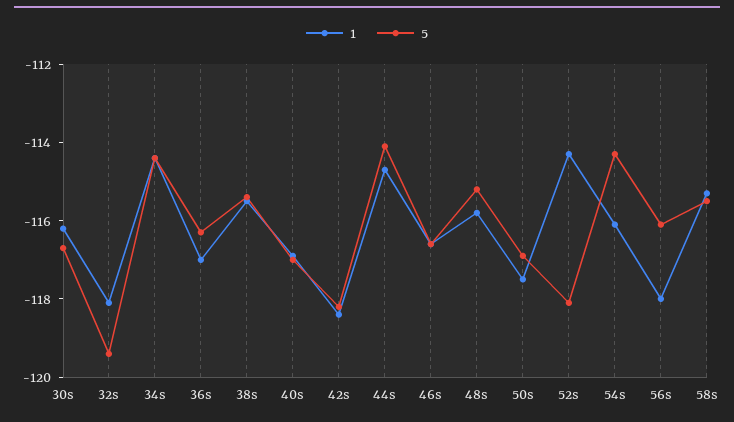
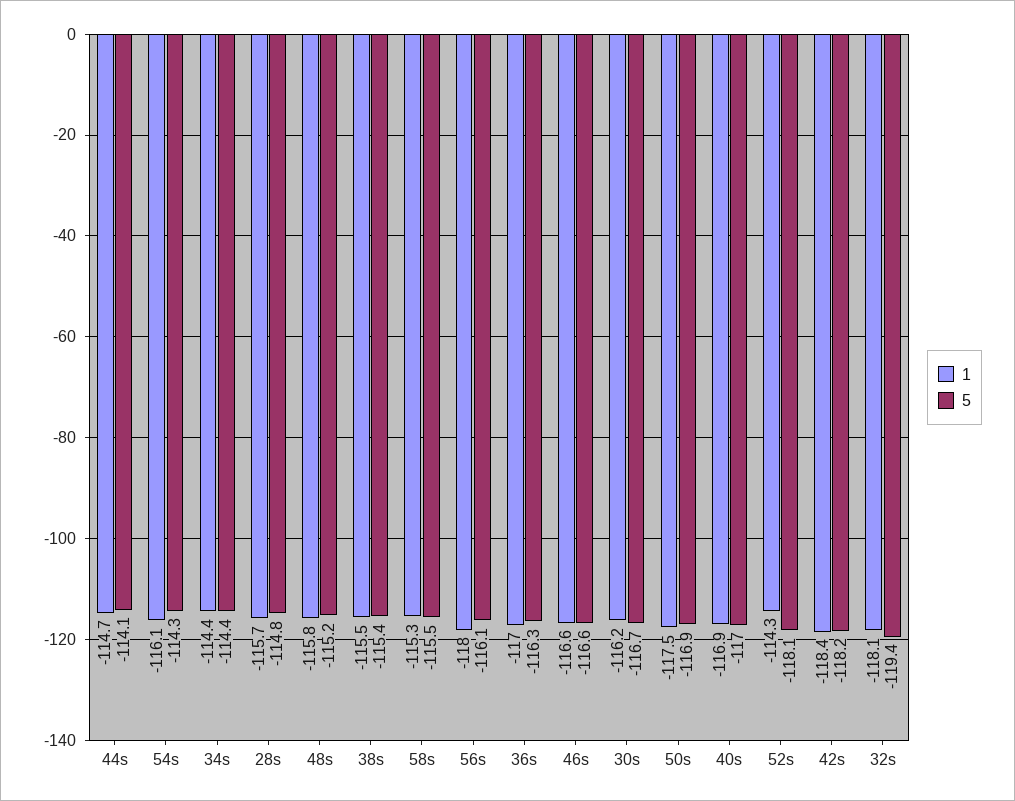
  {
    "1": {
      "30s": -116.2,
      "32s": -118.1,
      "34s": -114.4,
      "36s": -117,
      "38s": -115.5,
      "40s": -116.9,
      "42s": -118.4,
      "44s": -114.7,
      "46s": -116.6,
      "48s": -115.8,
      "50s": -117.5,
      "52s": -114.3,
      "54s": -116.1,
      "56s": -118,
-     "58s": -115.3
+     "58s": -115.3,
+     "28s": -115.7
    },
    "5": {
      "30s": -116.7,
      "32s": -119.4,
      "34s": -114.4,
      "36s": -116.3,
      "38s": -115.4,
      "40s": -117,
      "42s": -118.2,
      "44s": -114.1,
      "46s": -116.6,
      "48s": -115.2,
      "50s": -116.9,
      "52s": -118.1,
      "54s": -114.3,
      "56s": -116.1,
-     "58s": -115.5
+     "58s": -115.5,
+     "28s": -114.8
    }
  }

